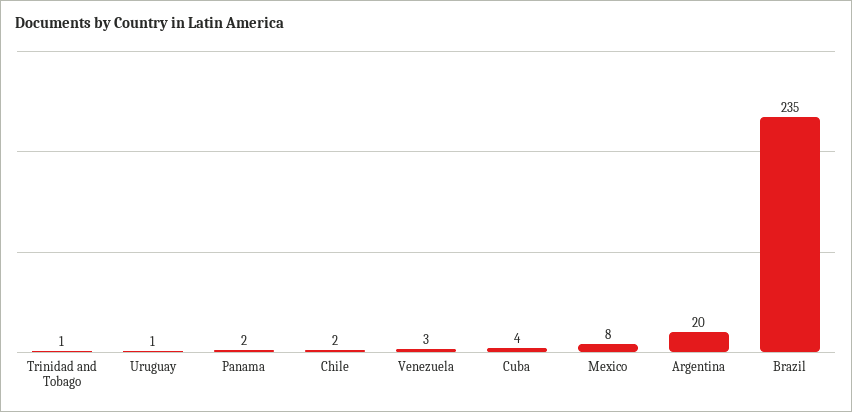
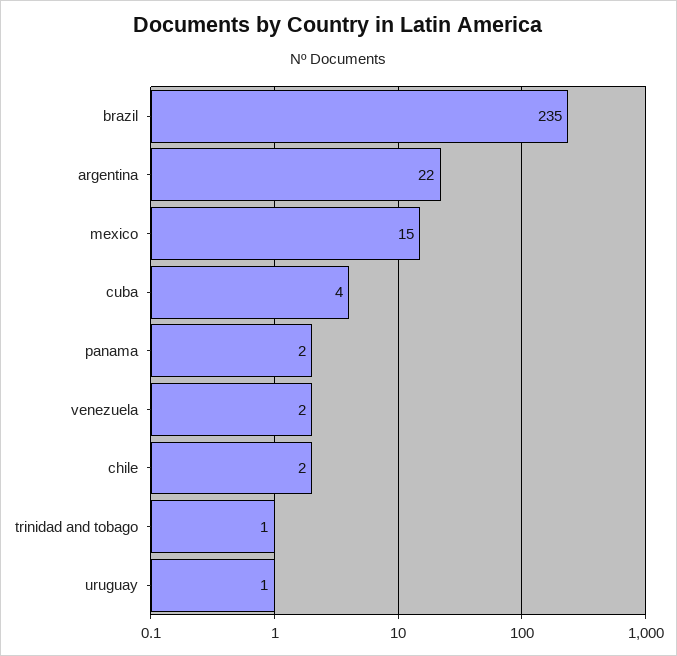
  {
    "Trinidad and Tobago": 1,
    "Uruguay": 1,
    "Panama": 2,
    "Chile": 2,
-   "Venezuela": 3,
+   "Venezuela": 2,
    "Cuba": 4,
-   "Mexico": 8,
+   "Mexico": 15,
-   "Argentina": 20,
+   "Argentina": 22,
    "Brazil": 235
  }

